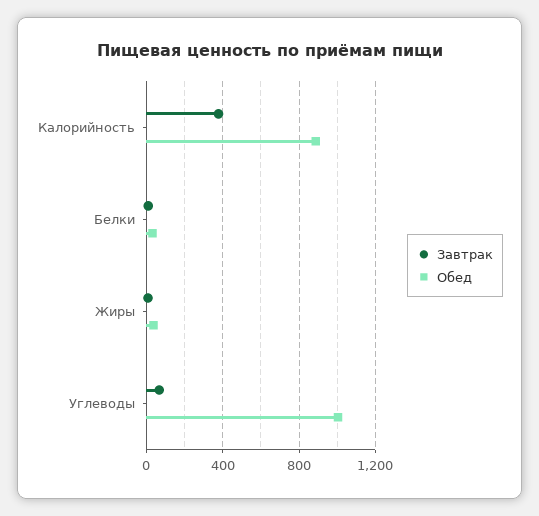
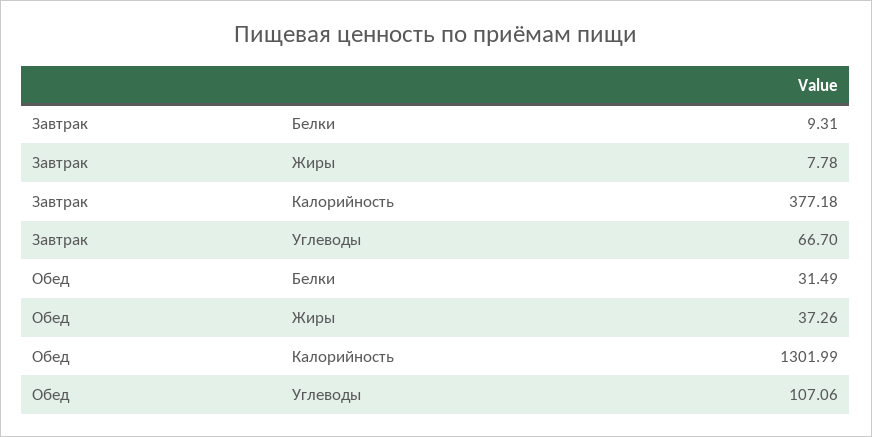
  {
    "Завтрак": {
      "Калорийность": 377.18,
      "Белки": 9.31,
      "Жиры": 7.78,
      "Углеводы": 66.7
    },
    "Обед": {
-     "Калорийность": 900,
+     "Калорийность": 1301.99,
      "Белки": 31.49,
      "Жиры": 37.26,
-     "Углеводы": 1000
+     "Углеводы": 107.06
    }
  }

